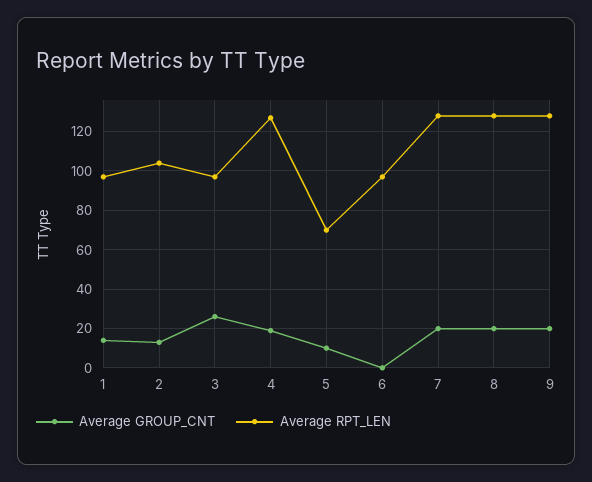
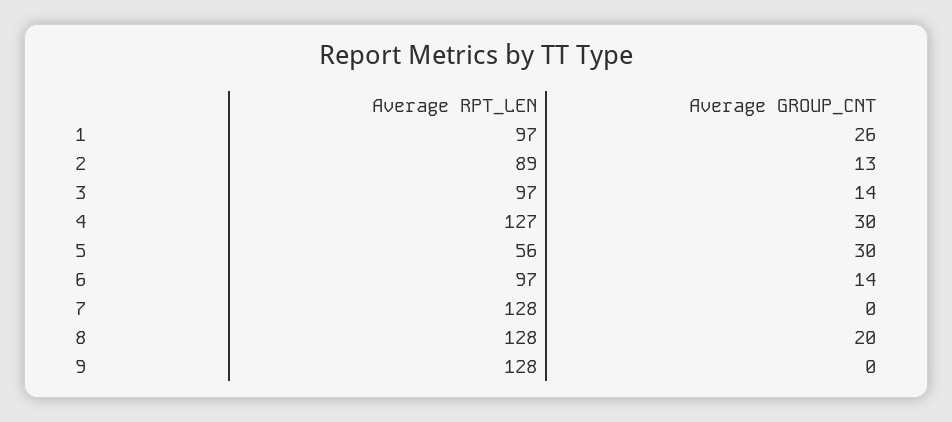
  {
    "Average GROUP_CNT": {
-     "1": 15,
+     "1": 26,
      "2": 13,
-     "3": 25,
+     "3": 14,
-     "4": 20,
+     "4": 30,
-     "5": 10,
+     "5": 30,
-     "6": 0,
+     "6": 14,
-     "7": 20,
+     "7": 0,
      "8": 20,
-     "9": 20
+     "9": 0
    },
    "Average RPT_LEN": {
      "1": 97,
-     "2": 105,
+     "2": 89,
      "3": 97,
      "4": 127,
-     "5": 70,
+     "5": 56,
      "6": 97,
      "7": 128,
      "8": 128,
      "9": 128
    }
  }

